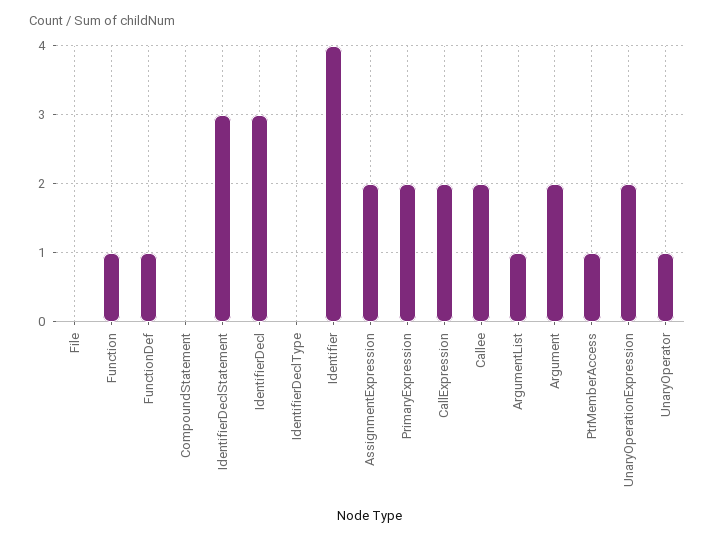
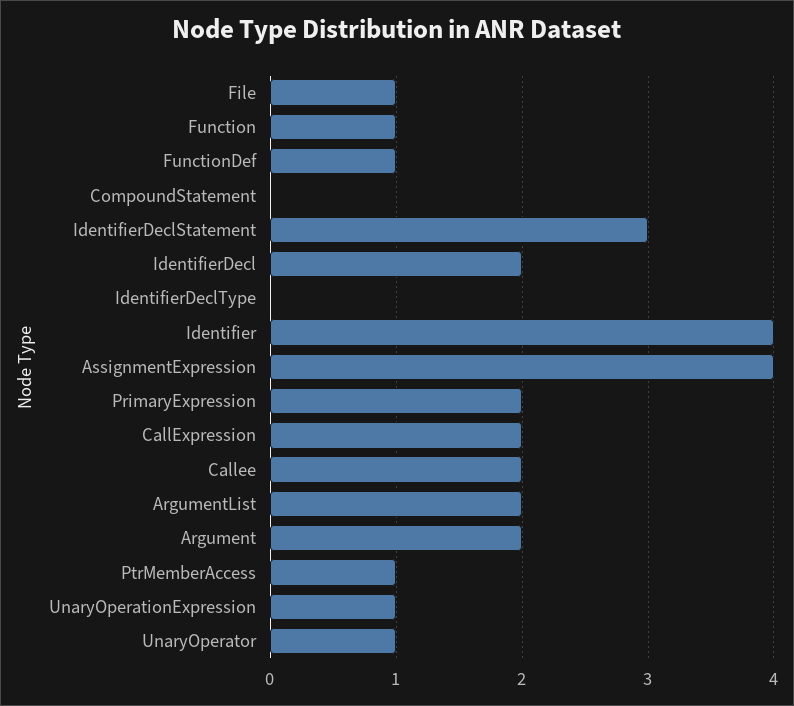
  {
-   "File": 0,
+   "File": 1,
    "Function": 1,
    "FunctionDef": 1,
    "CompoundStatement": 0,
    "IdentifierDeclStatement": 3,
-   "IdentifierDecl": 3,
+   "IdentifierDecl": 2,
    "IdentifierDeclType": 0,
    "Identifier": 4,
-   "AssignmentExpression": 2,
+   "AssignmentExpression": 4,
    "PrimaryExpression": 2,
    "CallExpression": 2,
    "Callee": 2,
-   "ArgumentList": 1,
+   "ArgumentList": 2,
    "Argument": 2,
    "PtrMemberAccess": 1,
-   "UnaryOperationExpression": 2,
+   "UnaryOperationExpression": 1,
    "UnaryOperator": 1
  }

